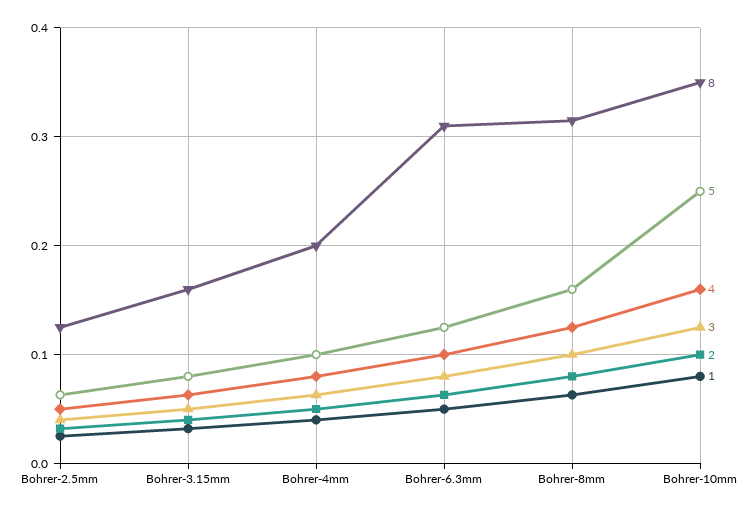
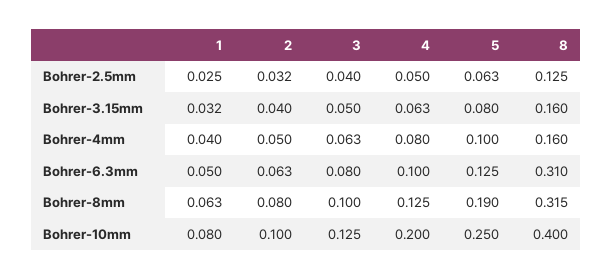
  {
    "8": {
      "Bohrer-2.5mm": 0.125,
      "Bohrer-3.15mm": 0.16,
-     "Bohrer-4mm": 0.2,
+     "Bohrer-4mm": 0.16,
      "Bohrer-6.3mm": 0.31,
      "Bohrer-8mm": 0.315,
-     "Bohrer-10mm": 0.35
+     "Bohrer-10mm": 0.4
    },
    "5": {
      "Bohrer-2.5mm": 0.063,
      "Bohrer-3.15mm": 0.08,
      "Bohrer-4mm": 0.1,
      "Bohrer-6.3mm": 0.125,
-     "Bohrer-8mm": 0.16,
+     "Bohrer-8mm": 0.19,
      "Bohrer-10mm": 0.25
    },
    "4": {
      "Bohrer-2.5mm": 0.05,
      "Bohrer-3.15mm": 0.063,
      "Bohrer-4mm": 0.08,
      "Bohrer-6.3mm": 0.1,
      "Bohrer-8mm": 0.125,
-     "Bohrer-10mm": 0.16
+     "Bohrer-10mm": 0.2
    },
    "3": {
      "Bohrer-2.5mm": 0.04,
      "Bohrer-3.15mm": 0.05,
      "Bohrer-4mm": 0.063,
      "Bohrer-6.3mm": 0.08,
      "Bohrer-8mm": 0.1,
      "Bohrer-10mm": 0.125
    },
    "2": {
      "Bohrer-2.5mm": 0.032,
      "Bohrer-3.15mm": 0.04,
      "Bohrer-4mm": 0.05,
      "Bohrer-6.3mm": 0.063,
      "Bohrer-8mm": 0.08,
      "Bohrer-10mm": 0.1
    },
    "1": {
      "Bohrer-2.5mm": 0.025,
      "Bohrer-3.15mm": 0.032,
      "Bohrer-4mm": 0.04,
      "Bohrer-6.3mm": 0.05,
      "Bohrer-8mm": 0.063,
      "Bohrer-10mm": 0.08
    }
  }

